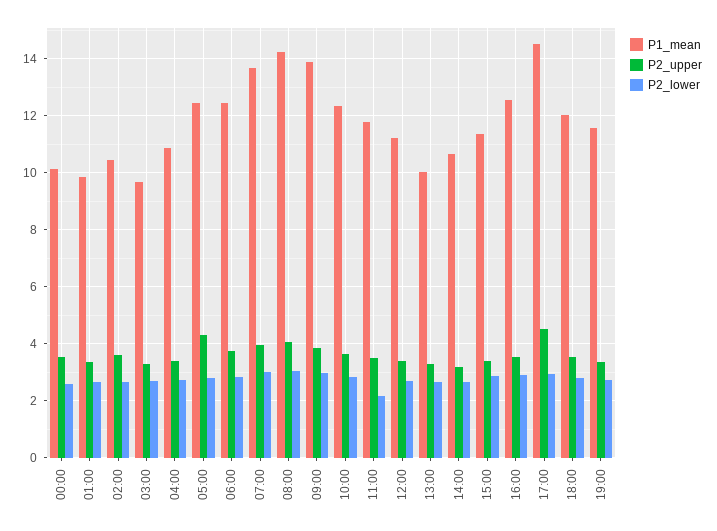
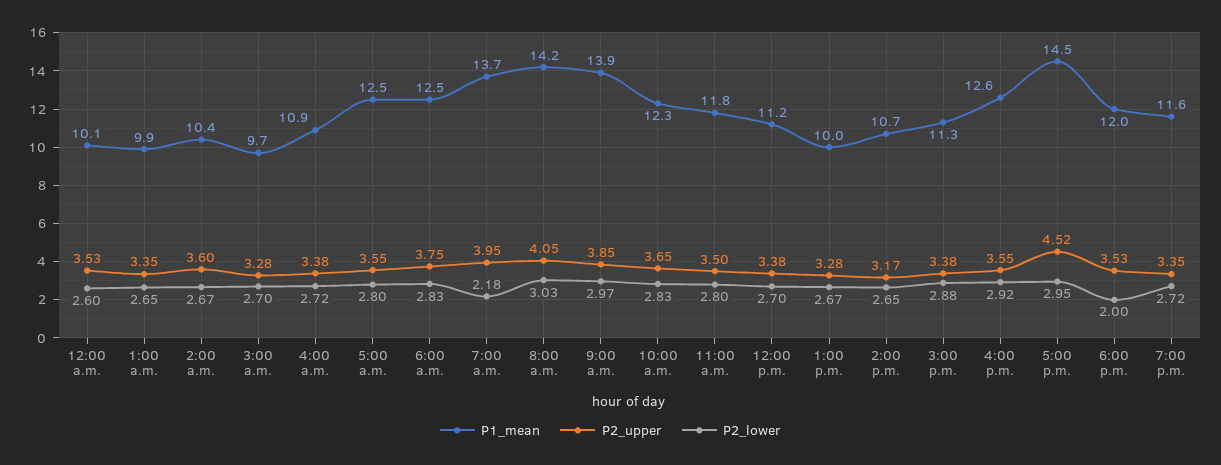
  {
    "P1_mean": {
      "00:00": 10.1,
      "01:00": 9.9,
      "02:00": 10.4,
      "03:00": 9.7,
      "04:00": 10.9,
      "05:00": 12.5,
      "06:00": 12.5,
      "07:00": 13.7,
      "08:00": 14.2,
      "09:00": 13.9,
      "10:00": 12.3,
      "11:00": 11.8,
      "12:00": 11.2,
      "13:00": 10,
      "14:00": 10.7,
      "15:00": 11.3,
      "16:00": 12.6,
      "17:00": 14.5,
      "18:00": 12,
      "19:00": 11.6
    },
    "P2_upper": {
      "00:00": 3.53,
      "01:00": 3.35,
      "02:00": 3.6,
      "03:00": 3.28,
      "04:00": 3.38,
-     "05:00": 4.25,
+     "05:00": 3.55,
      "06:00": 3.75,
      "07:00": 3.95,
      "08:00": 4.05,
      "09:00": 3.85,
      "10:00": 3.65,
      "11:00": 3.5,
      "12:00": 3.38,
      "13:00": 3.28,
      "14:00": 3.17,
      "15:00": 3.38,
      "16:00": 3.55,
      "17:00": 4.52,
      "18:00": 3.53,
      "19:00": 3.35
    },
    "P2_lower": {
      "00:00": 2.6,
      "01:00": 2.65,
      "02:00": 2.67,
      "03:00": 2.7,
      "04:00": 2.72,
      "05:00": 2.8,
      "06:00": 2.83,
-     "07:00": 3,
+     "07:00": 2.18,
      "08:00": 3.03,
      "09:00": 2.97,
      "10:00": 2.83,
-     "11:00": 2.25,
+     "11:00": 2.8,
      "12:00": 2.7,
      "13:00": 2.67,
      "14:00": 2.65,
      "15:00": 2.88,
      "16:00": 2.92,
      "17:00": 2.95,
-     "18:00": 2.75,
+     "18:00": 2,
      "19:00": 2.72
    }
  }

